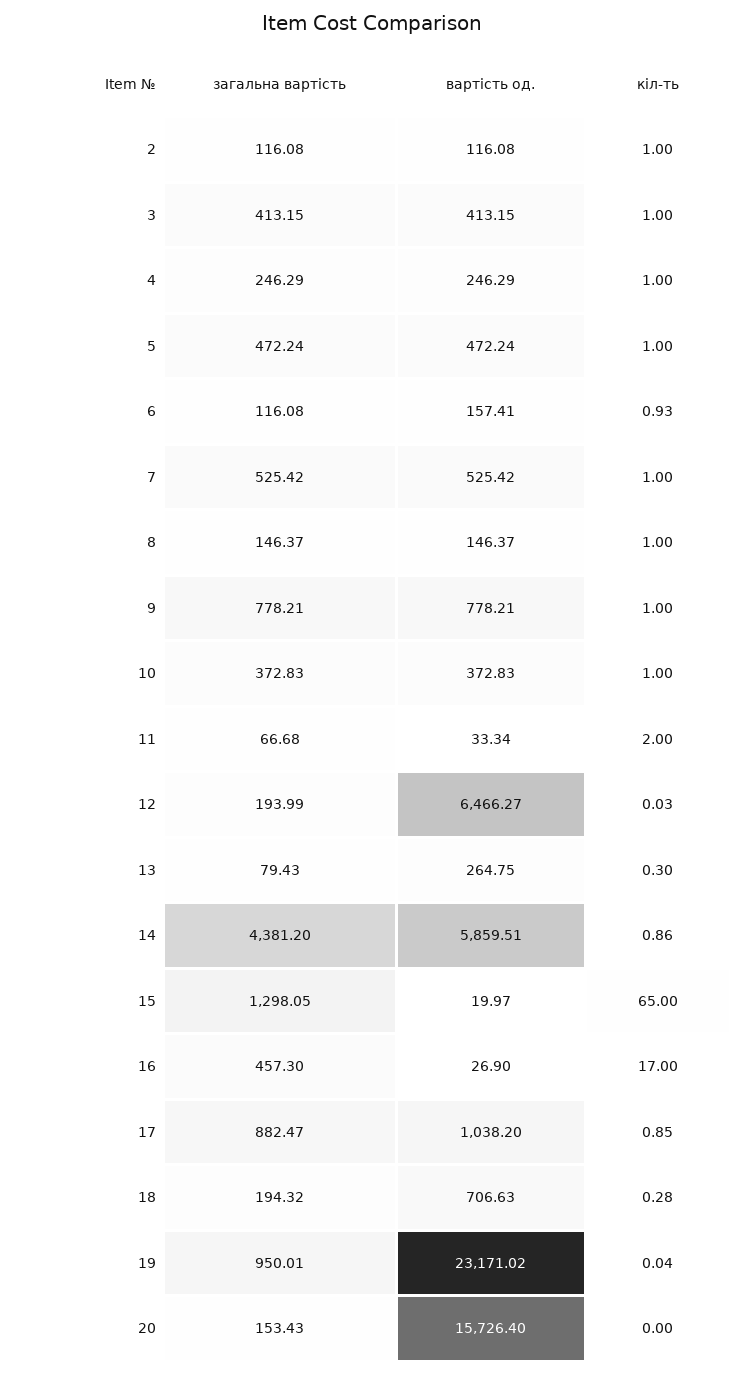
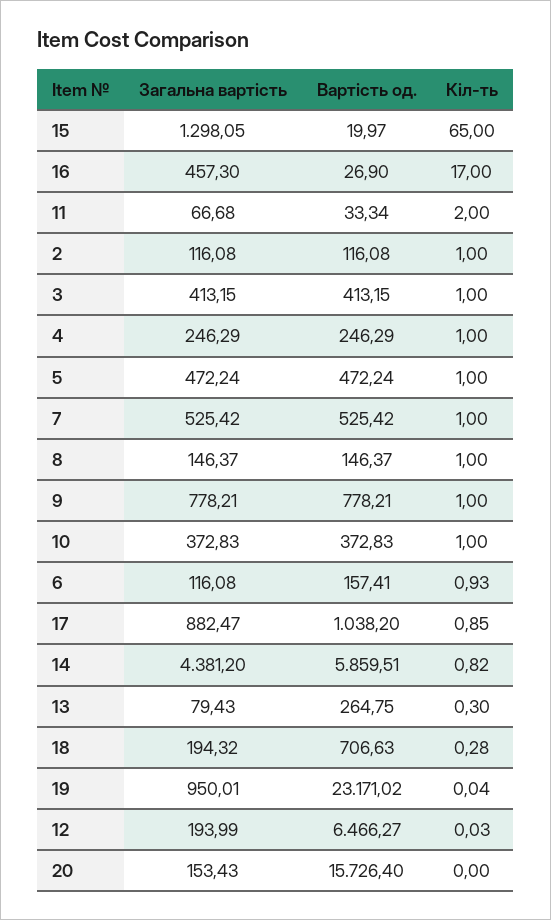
  {
    "загальна вартість": {
      "2": 116.08,
      "3": 413.15,
      "4": 246.29,
      "5": 472.24,
      "6": 116.08,
      "7": 525.42,
      "8": 146.37,
      "9": 778.21,
      "10": 372.83,
      "11": 66.68,
      "12": 193.99,
      "13": 79.43,
      "14": 4381.2,
      "15": 1298.05,
      "16": 457.3,
      "17": 882.47,
      "18": 194.32,
      "19": 950.01,
      "20": 153.43
    },
    "вартість од.": {
      "2": 116.08,
      "3": 413.15,
      "4": 246.29,
      "5": 472.24,
      "6": 157.41,
      "7": 525.42,
      "8": 146.37,
      "9": 778.21,
      "10": 372.83,
      "11": 33.34,
      "12": 6466.27,
      "13": 264.75,
      "14": 5859.51,
      "15": 19.97,
      "16": 26.9,
      "17": 1038.2,
      "18": 706.63,
      "19": 23171.02,
      "20": 15726.4
    },
    "кіл-ть": {
      "2": 1,
      "3": 1,
      "4": 1,
      "5": 1,
      "6": 0.93,
      "7": 1,
      "8": 1,
      "9": 1,
      "10": 1,
      "11": 2,
      "12": 0.03,
      "13": 0.3,
-     "14": 0.86,
+     "14": 0.82,
      "15": 65,
      "16": 17,
      "17": 0.85,
      "18": 0.28,
      "19": 0.04,
      "20": 0
    }
  }

